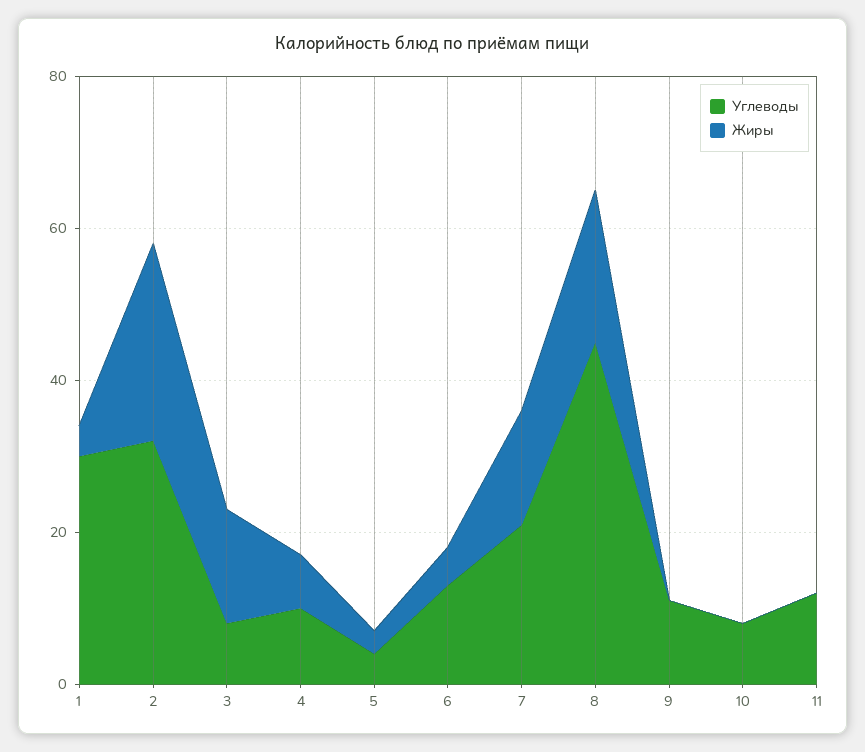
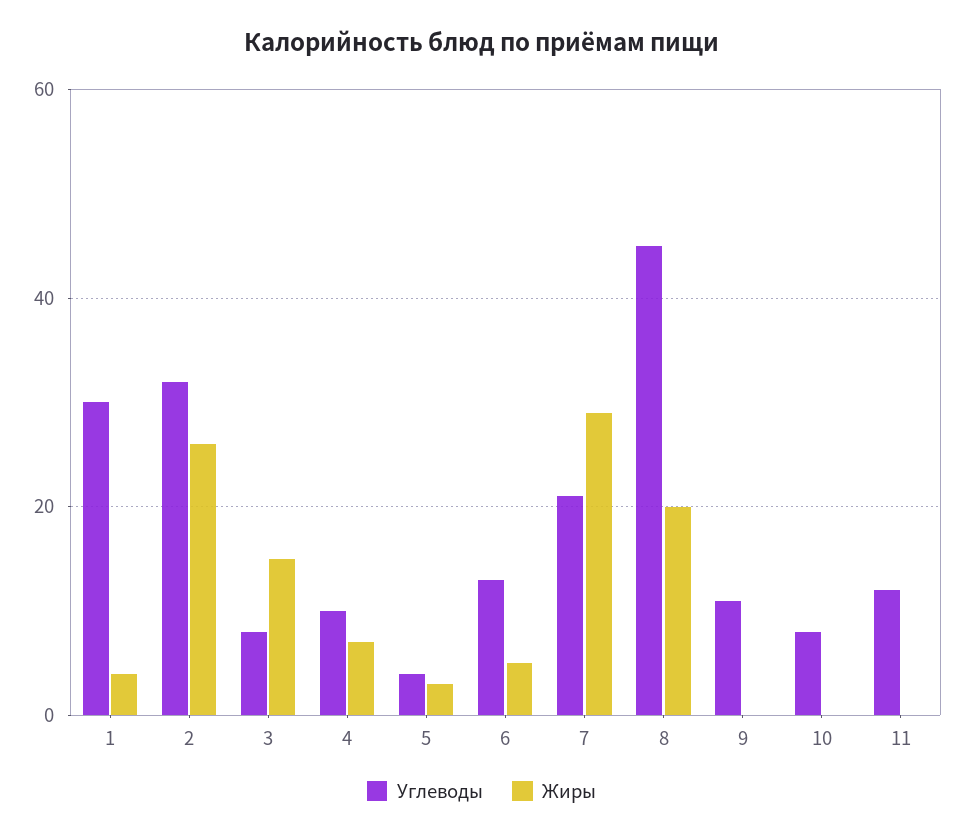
  {
    "Углеводы": {
      "1": 30,
      "2": 30,
      "3": 10,
      "4": 10,
      "5": 5,
      "6": 15,
      "7": 20,
      "8": 45,
      "9": 10,
      "10": 10,
      "11": 10
    },
    "Жиры": {
      "1": 5,
      "2": 25,
      "3": 15,
      "4": 5,
      "5": 5,
      "6": 5,
-     "7": 15,
+     "7": 30,
      "8": 20,
      "9": 0,
      "10": 0,
      "11": 0
    }
  }

